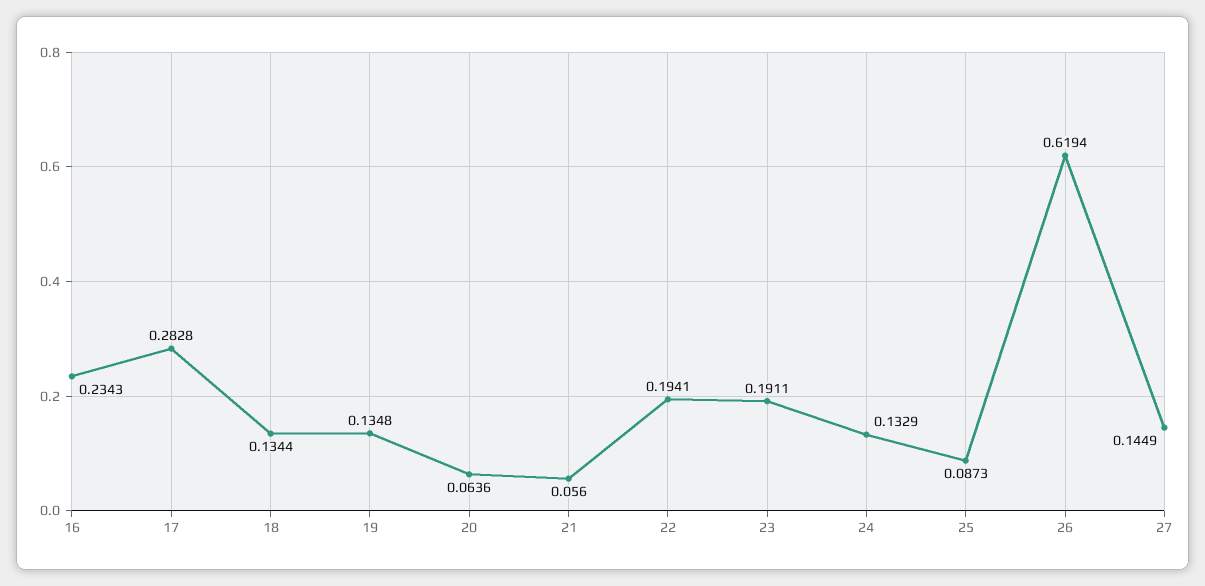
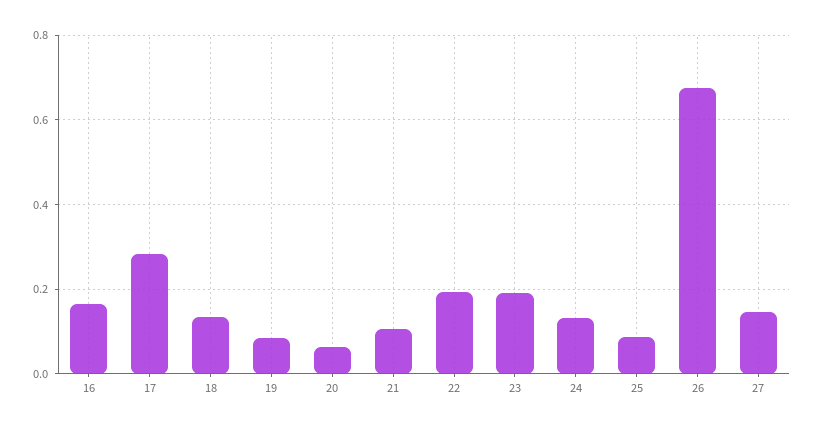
  {
-   "16": 0.2343,
+   "16": 0.16,
    "17": 0.2828,
    "18": 0.1344,
-   "19": 0.1348,
+   "19": 0.08,
    "20": 0.0636,
-   "21": 0.056,
+   "21": 0.1,
    "22": 0.1941,
    "23": 0.1911,
    "24": 0.1329,
    "25": 0.0873,
-   "26": 0.6194,
+   "26": 0.68,
    "27": 0.1449
  }

